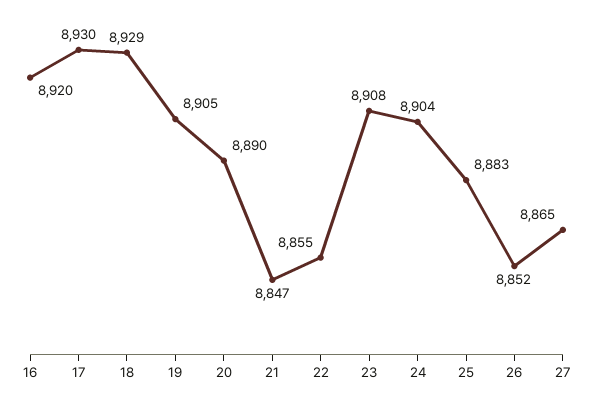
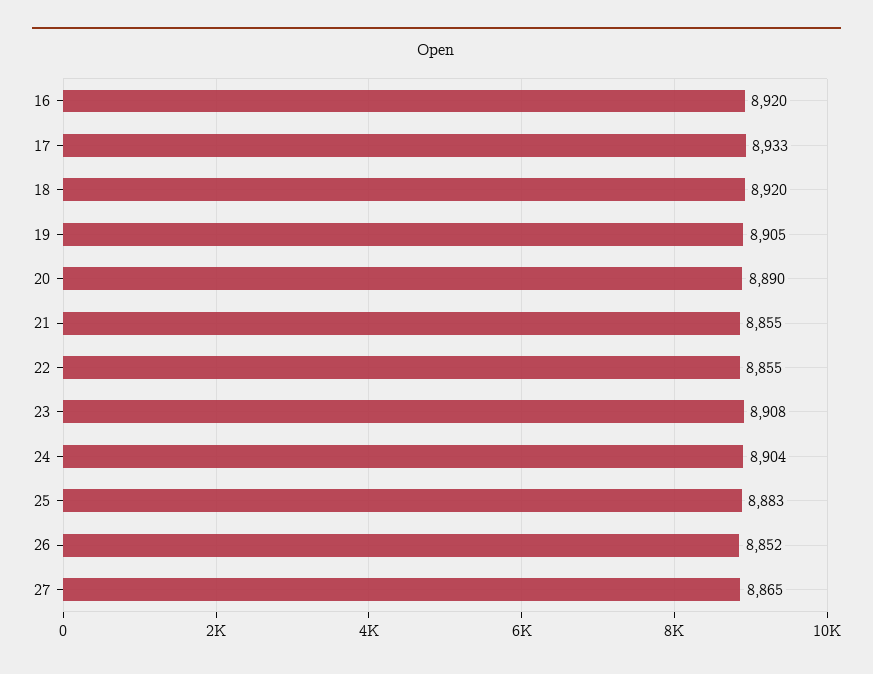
  {
    "16": 8920,
-   "17": 8930,
+   "17": 8933,
-   "18": 8929,
+   "18": 8920,
    "19": 8905,
    "20": 8890,
-   "21": 8847,
+   "21": 8855,
    "22": 8855,
    "23": 8908,
    "24": 8904,
    "25": 8883,
    "26": 8852,
    "27": 8865
  }

